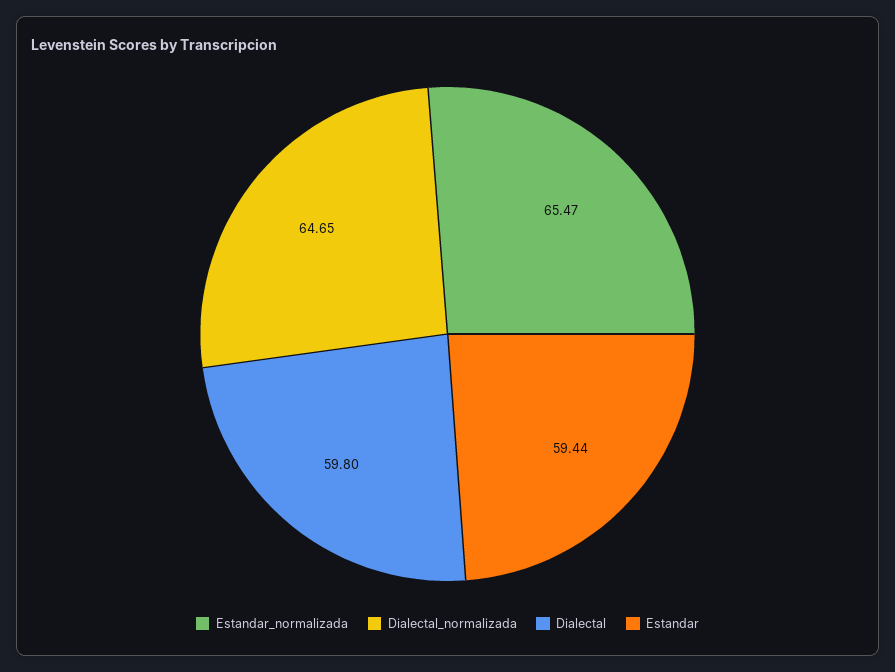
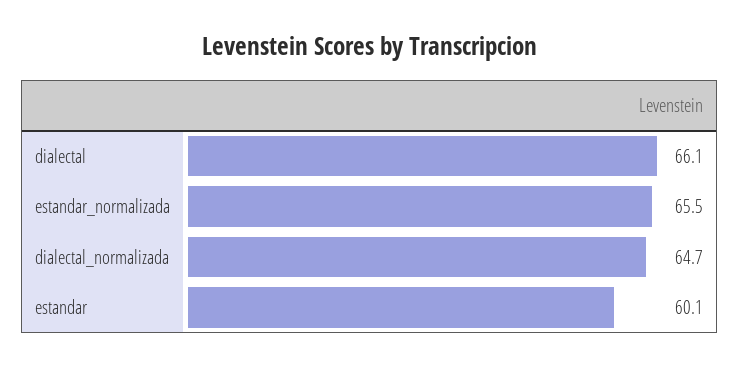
  {
    "Estandar_normalizada": 65.47,
    "Dialectal_normalizada": 64.65,
-   "Dialectal": 59.8,
+   "Dialectal": 66.1,
-   "Estandar": 59.44
+   "Estandar": 60.1
  }

